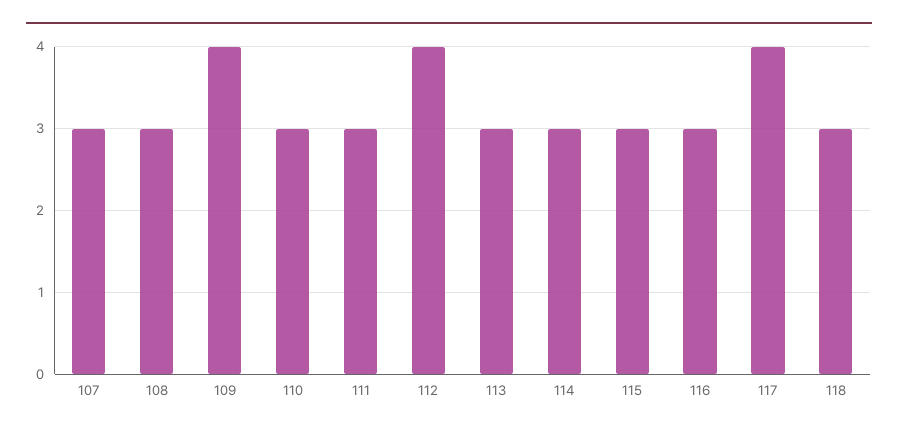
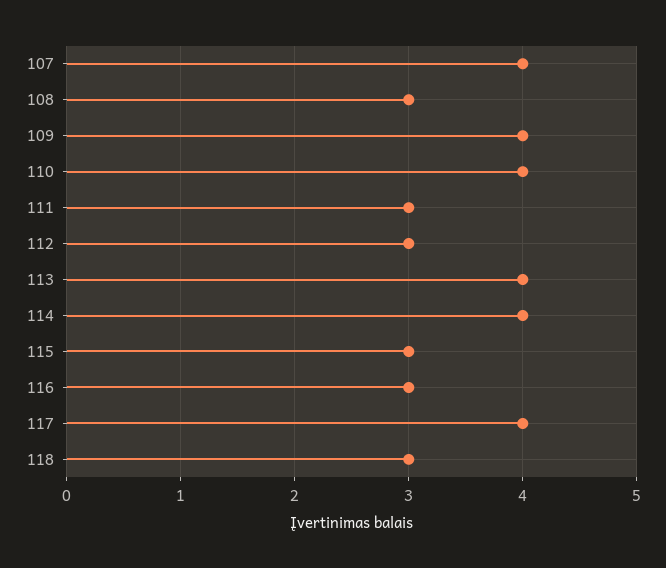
  {
-   "107": 3,
+   "107": 4,
    "108": 3,
    "109": 4,
-   "110": 3,
+   "110": 4,
    "111": 3,
-   "112": 4,
+   "112": 3,
-   "113": 3,
+   "113": 4,
-   "114": 3,
+   "114": 4,
    "115": 3,
    "116": 3,
    "117": 4,
    "118": 3
  }

